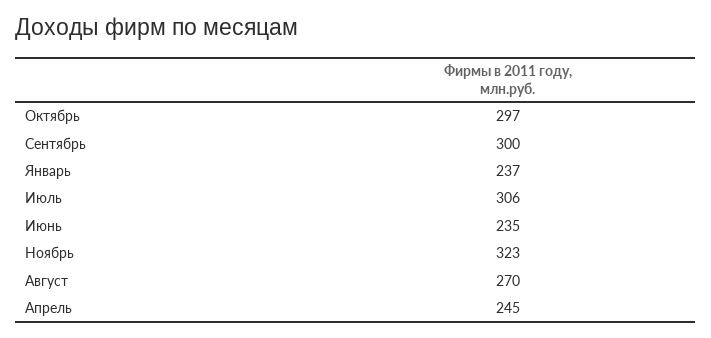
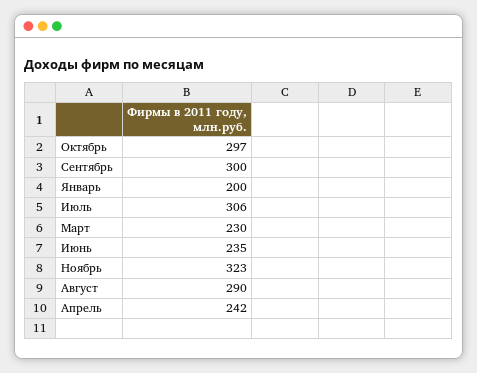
  {
    "Октябрь": 297,
    "Сентябрь": 300,
-   "Январь": 237,
+   "Январь": 200,
    "Июль": 306,
    "Июнь": 235,
    "Ноябрь": 323,
-   "Август": 270,
+   "Август": 290,
-   "Апрель": 245
+   "Апрель": 242,
+   "Март": 230
  }

